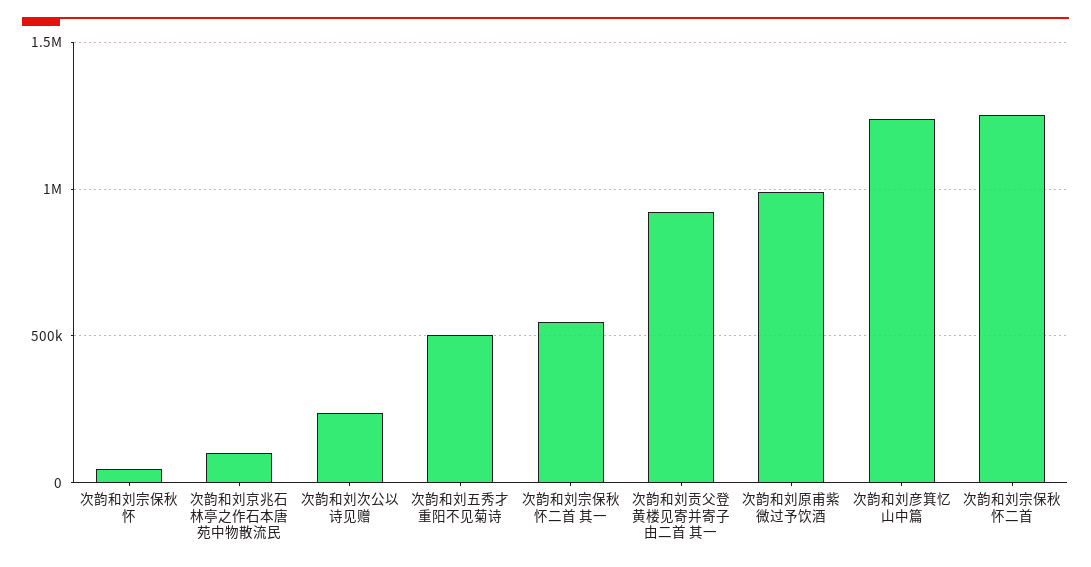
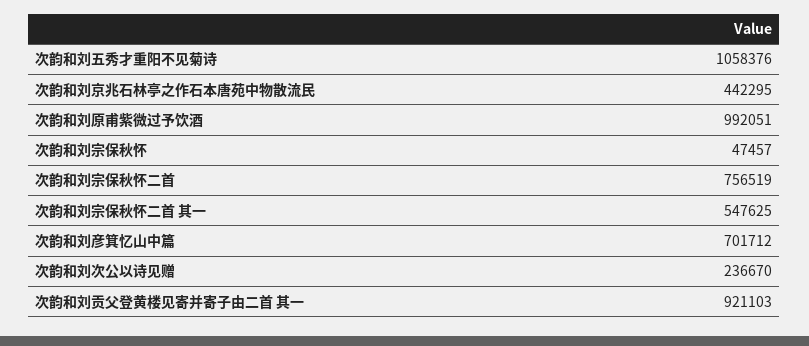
  {
    "次韵和刘宗保秋怀": 47457,
-   "次韵和刘京兆石林亭之作石本唐苑中物散流民": 100000,
+   "次韵和刘京兆石林亭之作石本唐苑中物散流民": 442295,
    "次韵和刘次公以诗见赠": 236670,
-   "次韵和刘五秀才重阳不见菊诗": 500000,
+   "次韵和刘五秀才重阳不见菊诗": 1058376,
    "次韵和刘宗保秋怀二首 其一": 547625,
    "次韵和刘贡父登黄楼见寄并寄子由二首 其一": 921103,
    "次韵和刘原甫紫微过予饮酒": 992051,
-   "次韵和刘彦箕忆山中篇": 1250000,
+   "次韵和刘彦箕忆山中篇": 701712,
-   "次韵和刘宗保秋怀二首": 1250000
+   "次韵和刘宗保秋怀二首": 756519
  }

